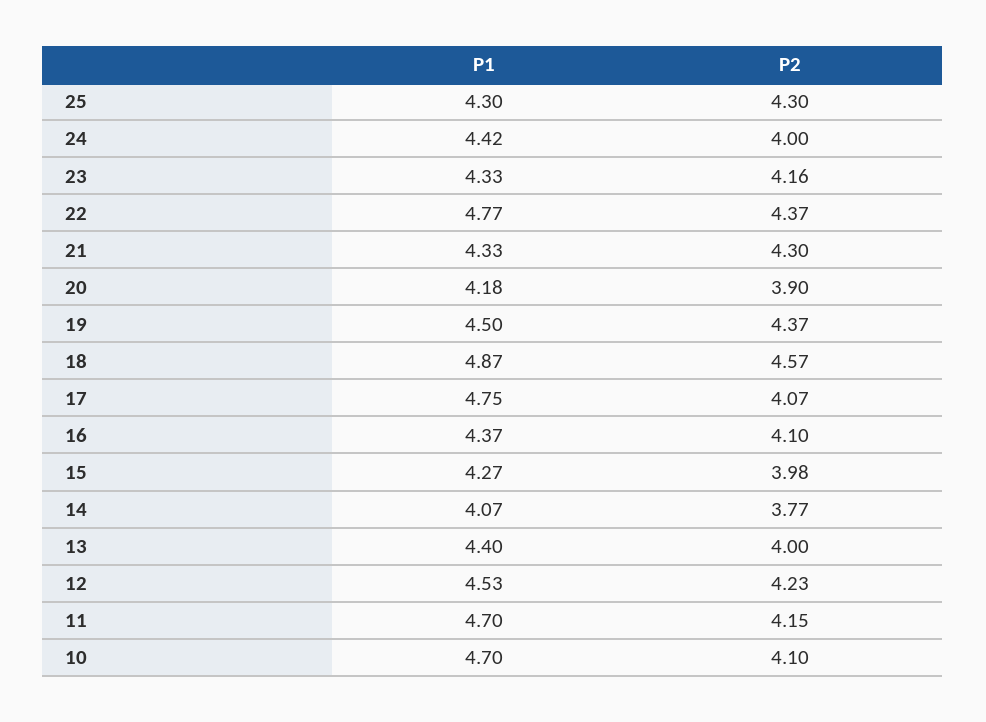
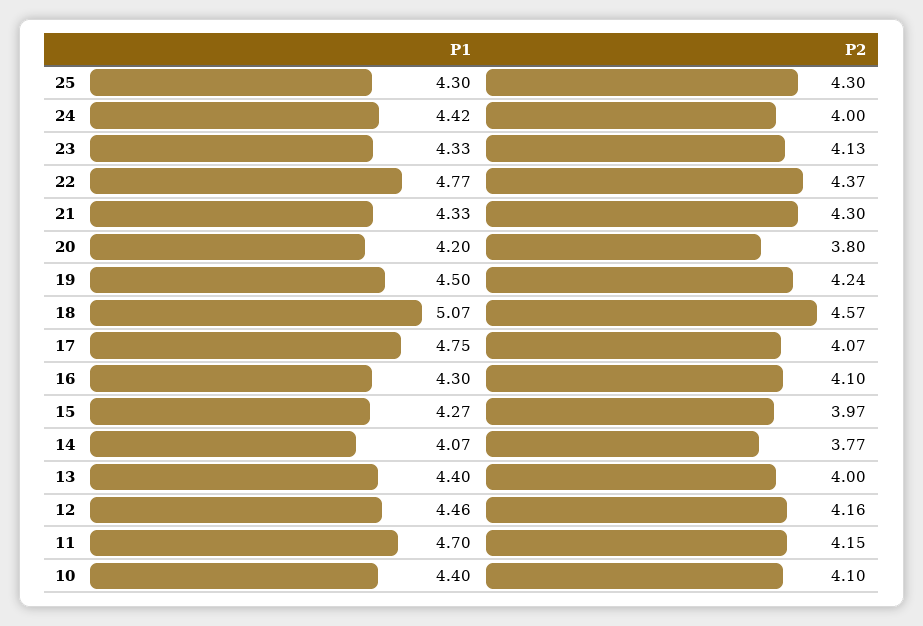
  {
    "P1": {
      "25": 4.3,
      "24": 4.42,
      "23": 4.33,
      "22": 4.77,
      "21": 4.33,
-     "20": 4.18,
+     "20": 4.2,
      "19": 4.5,
-     "18": 4.87,
+     "18": 5.07,
      "17": 4.75,
-     "16": 4.37,
+     "16": 4.3,
      "15": 4.27,
      "14": 4.07,
      "13": 4.4,
-     "12": 4.53,
+     "12": 4.46,
      "11": 4.7,
-     "10": 4.7
+     "10": 4.4
    },
    "P2": {
      "25": 4.3,
      "24": 4,
-     "23": 4.16,
+     "23": 4.13,
      "22": 4.37,
      "21": 4.3,
-     "20": 3.9,
+     "20": 3.8,
-     "19": 4.37,
+     "19": 4.24,
      "18": 4.57,
      "17": 4.07,
      "16": 4.1,
-     "15": 3.98,
+     "15": 3.97,
      "14": 3.77,
      "13": 4,
-     "12": 4.23,
+     "12": 4.16,
      "11": 4.15,
      "10": 4.1
    }
  }

